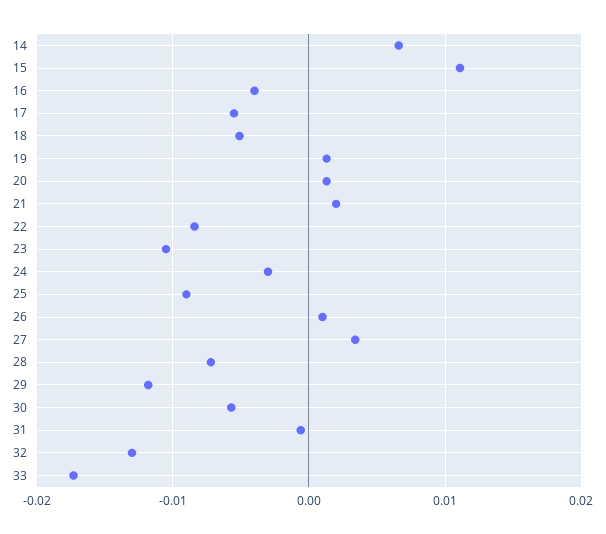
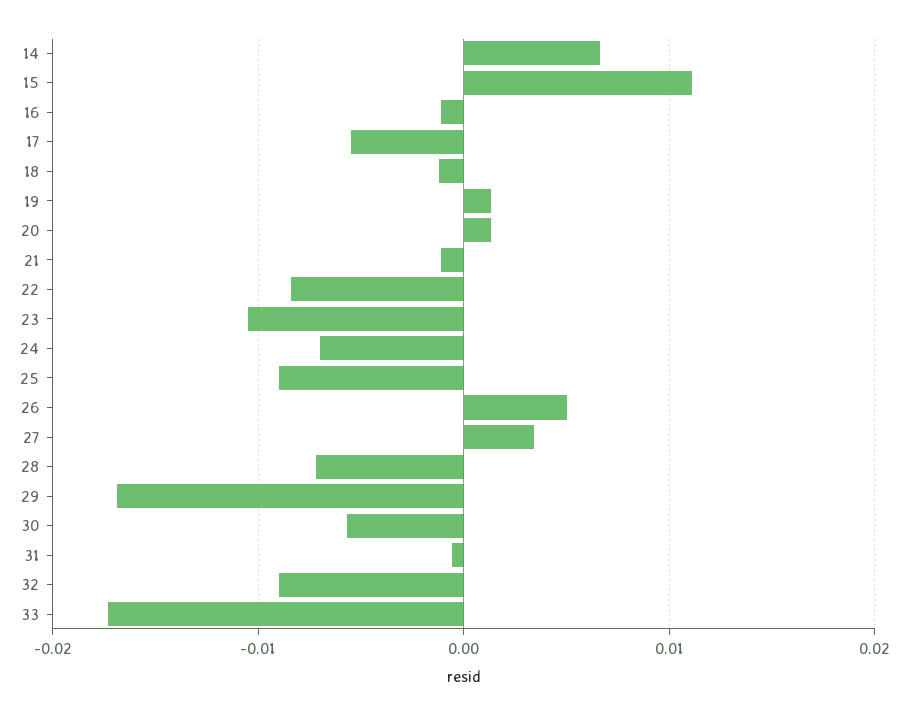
  {
    "14": 0.007,
    "15": 0.011,
-   "16": -0.004,
+   "16": -0.001,
    "17": -0.006,
-   "18": -0.005,
+   "18": -0.001,
    "19": 0.001,
    "20": 0.001,
-   "21": 0.002,
+   "21": -0.001,
    "22": -0.008,
    "23": -0.011,
-   "24": -0.003,
+   "24": -0.007,
    "25": -0.009,
-   "26": 0.001,
+   "26": 0.005,
    "27": 0.003,
    "28": -0.007,
-   "29": -0.012,
+   "29": -0.017,
    "30": -0.006,
    "31": -0.001,
-   "32": -0.013,
+   "32": -0.009,
    "33": -0.017
  }

